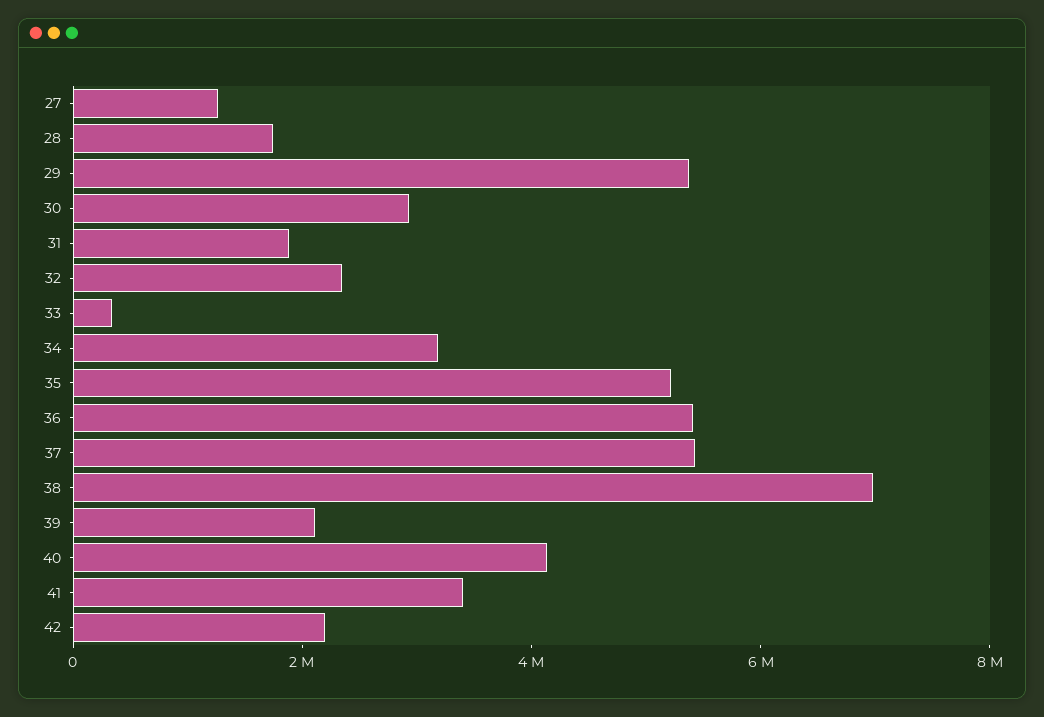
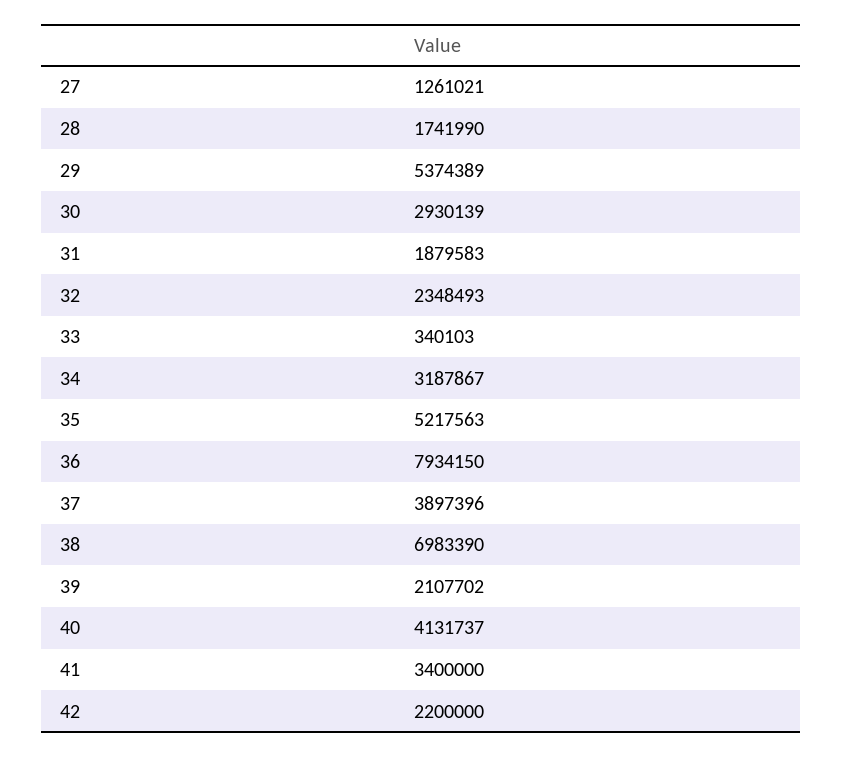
  {
    "27": 1261021,
    "28": 1741990,
    "29": 5374389,
    "30": 2930139,
    "31": 1879583,
    "32": 2348493,
    "33": 340103,
    "34": 3187867,
    "35": 5217563,
-   "36": 5500000,
+   "36": 7934150,
-   "37": 5500000,
+   "37": 3897396,
    "38": 6983390,
    "39": 2107702,
    "40": 4131737,
    "41": 3400000,
    "42": 2200000
  }

